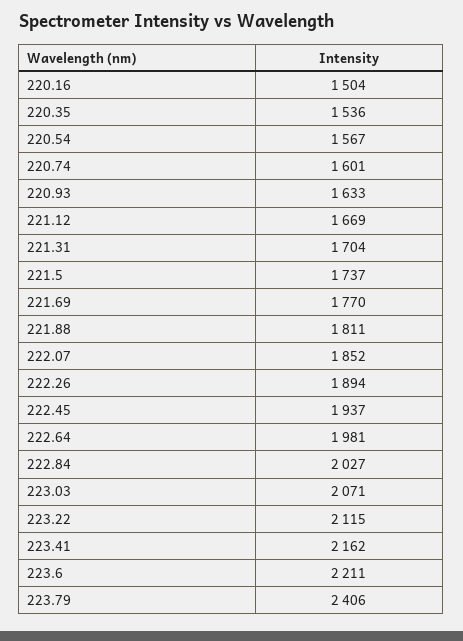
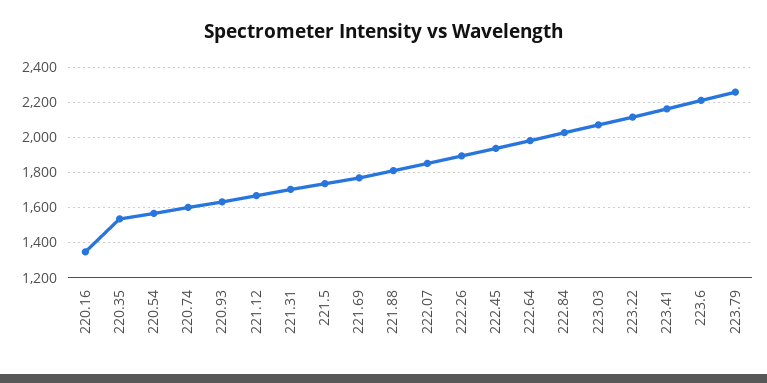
  {
-   "220.16": 1504,
+   "220.16": 1350,
    "220.35": 1536,
    "220.54": 1567,
    "220.74": 1601,
    "220.93": 1633,
    "221.12": 1669,
    "221.31": 1704,
    "221.5": 1737,
    "221.69": 1770,
    "221.88": 1811,
    "222.07": 1852,
    "222.26": 1894,
    "222.45": 1937,
    "222.64": 1981,
    "222.84": 2027,
    "223.03": 2071,
    "223.22": 2115,
    "223.41": 2162,
    "223.6": 2211,
-   "223.79": 2406
+   "223.79": 2250
  }

